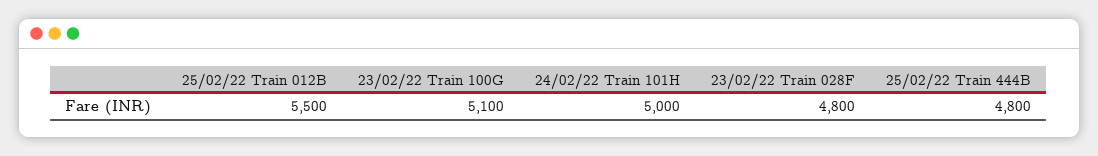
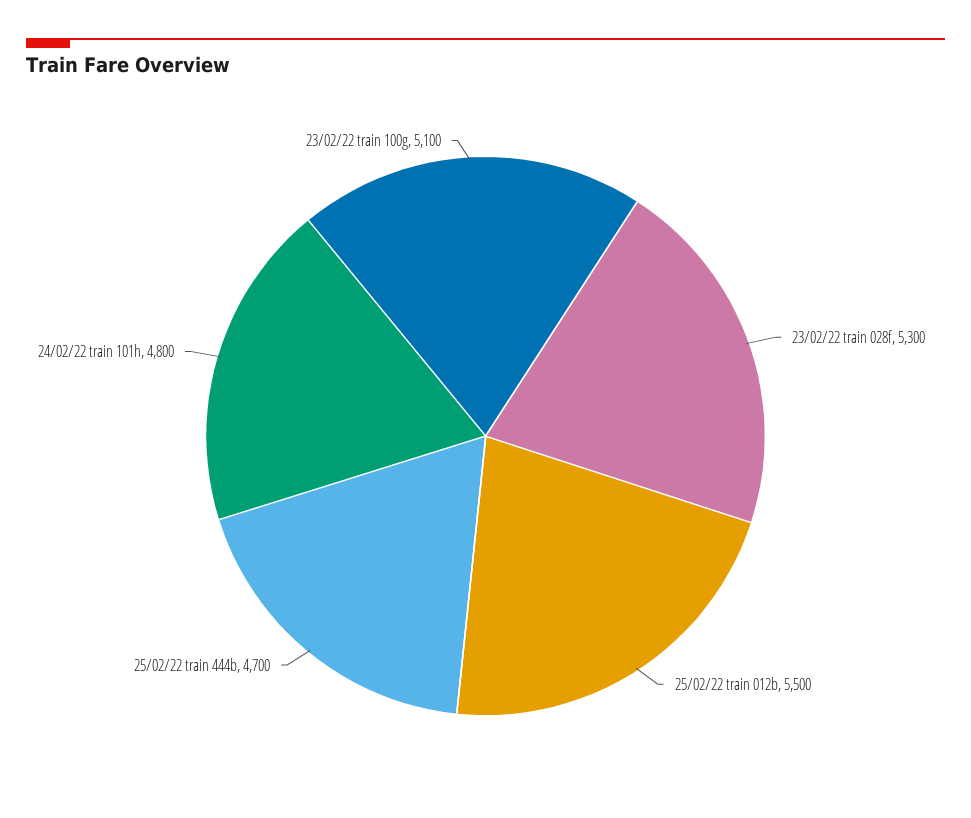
  {
    "25/02/22 Train 012B": 5500,
    "23/02/22 Train 100G": 5100,
-   "24/02/22 Train 101H": 5000,
+   "24/02/22 Train 101H": 4800,
-   "23/02/22 Train 028F": 4800,
+   "23/02/22 Train 028F": 5300,
-   "25/02/22 Train 444B": 4800
+   "25/02/22 Train 444B": 4700
  }

